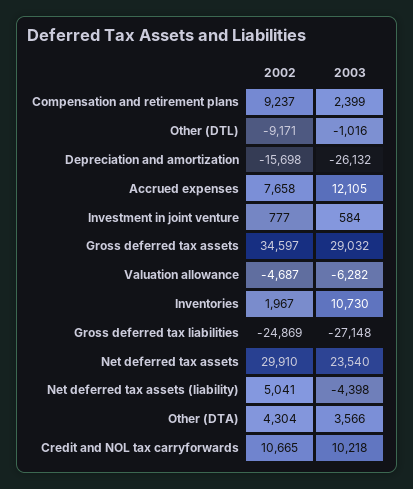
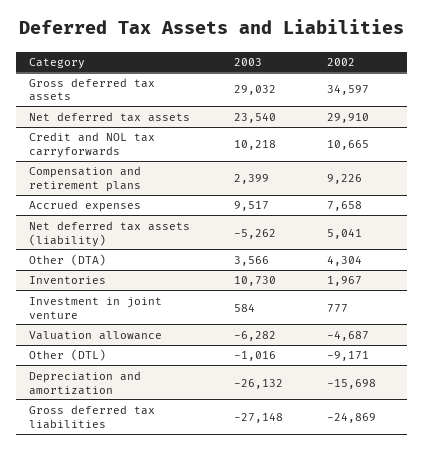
  {
    "2002": {
-     "Compensation and retirement plans": 9237,
+     "Compensation and retirement plans": 9226,
      "Other (DTL)": -9171,
      "Depreciation and amortization": -15698,
      "Accrued expenses": 7658,
      "Investment in joint venture": 777,
      "Gross deferred tax assets": 34597,
      "Valuation allowance": -4687,
      "Inventories": 1967,
      "Gross deferred tax liabilities": -24869,
      "Net deferred tax assets": 29910,
      "Net deferred tax assets (liability)": 5041,
      "Other (DTA)": 4304,
      "Credit and NOL tax carryforwards": 10665
    },
    "2003": {
      "Compensation and retirement plans": 2399,
      "Other (DTL)": -1016,
      "Depreciation and amortization": -26132,
-     "Accrued expenses": 12105,
+     "Accrued expenses": 9517,
      "Investment in joint venture": 584,
      "Gross deferred tax assets": 29032,
      "Valuation allowance": -6282,
      "Inventories": 10730,
      "Gross deferred tax liabilities": -27148,
      "Net deferred tax assets": 23540,
-     "Net deferred tax assets (liability)": -4398,
+     "Net deferred tax assets (liability)": -5262,
      "Other (DTA)": 3566,
      "Credit and NOL tax carryforwards": 10218
    }
  }

